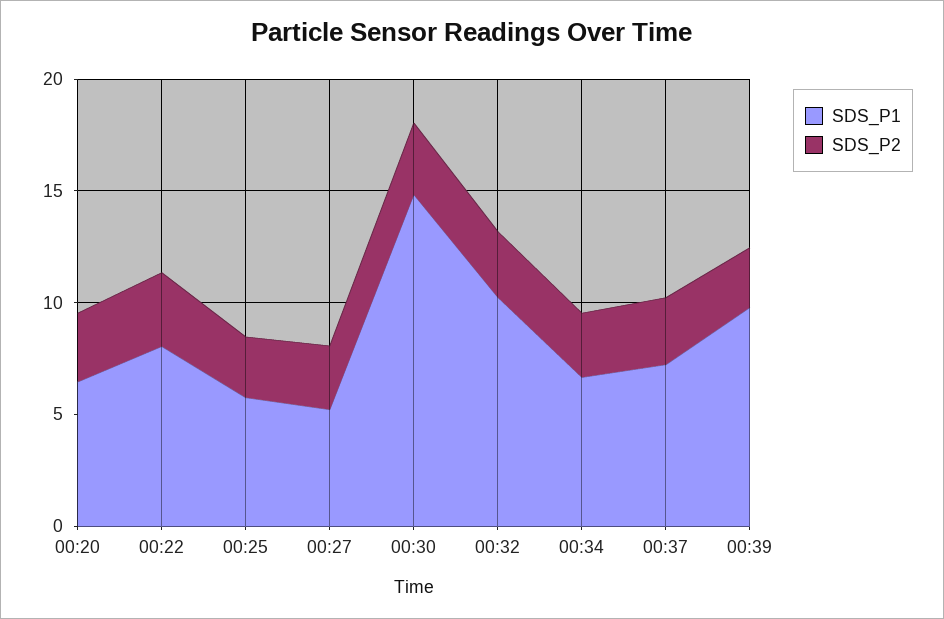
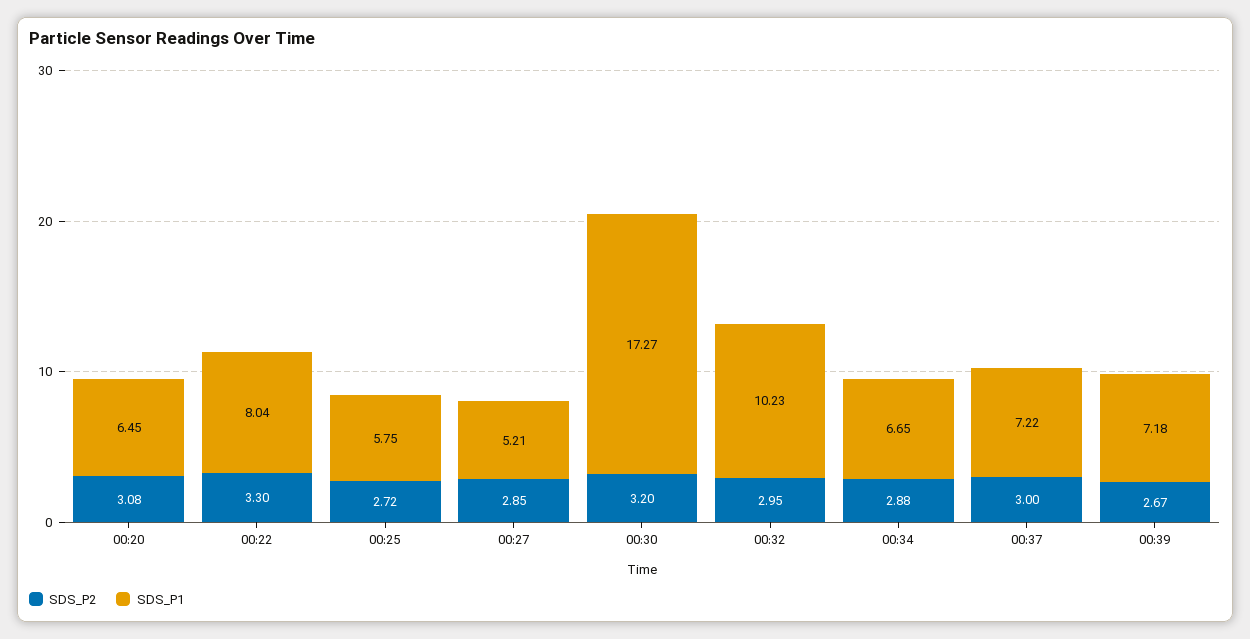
  {
    "SDS_P1": {
      "00:20": 6.45,
      "00:22": 8.04,
      "00:25": 5.75,
      "00:27": 5.21,
-     "00:30": 15,
+     "00:30": 17.27,
      "00:32": 10.23,
      "00:34": 6.65,
      "00:37": 7.22,
-     "00:39": 10
+     "00:39": 7.18
    },
    "SDS_P2": {
      "00:20": 3.08,
      "00:22": 3.3,
      "00:25": 2.72,
      "00:27": 2.85,
      "00:30": 3.2,
      "00:32": 2.95,
      "00:34": 2.88,
      "00:37": 3,
      "00:39": 2.67
    }
  }

